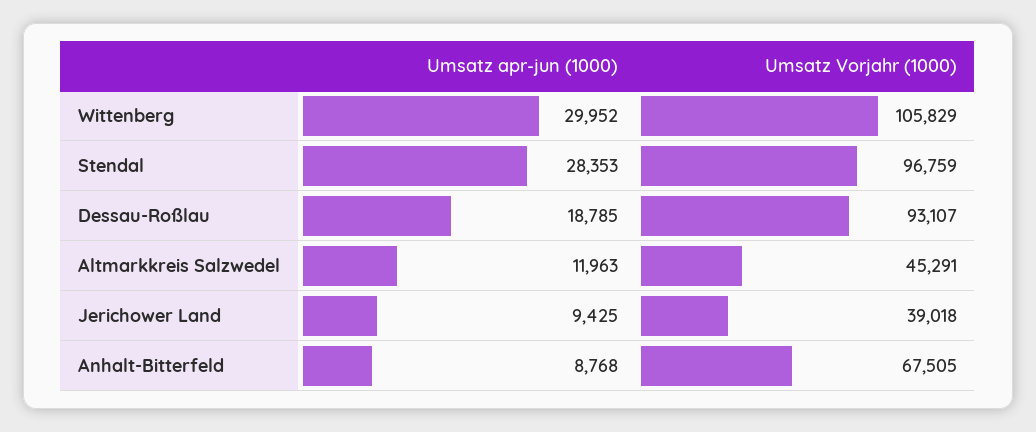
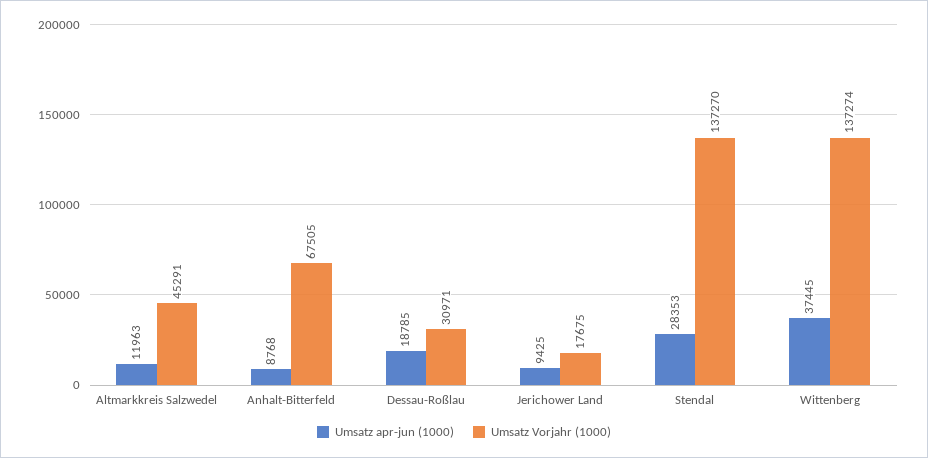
  {
    "Umsatz apr-jun (1000)": {
-     "Wittenberg": 29952,
+     "Wittenberg": 37445,
      "Stendal": 28353,
      "Dessau-Roßlau": 18785,
      "Altmarkkreis Salzwedel": 11963,
      "Jerichower Land": 9425,
      "Anhalt-Bitterfeld": 8768
    },
    "Umsatz Vorjahr (1000)": {
-     "Wittenberg": 105829,
+     "Wittenberg": 137274,
-     "Stendal": 96759,
+     "Stendal": 137270,
-     "Dessau-Roßlau": 93107,
+     "Dessau-Roßlau": 30971,
      "Altmarkkreis Salzwedel": 45291,
-     "Jerichower Land": 39018,
+     "Jerichower Land": 17675,
      "Anhalt-Bitterfeld": 67505
    }
  }

